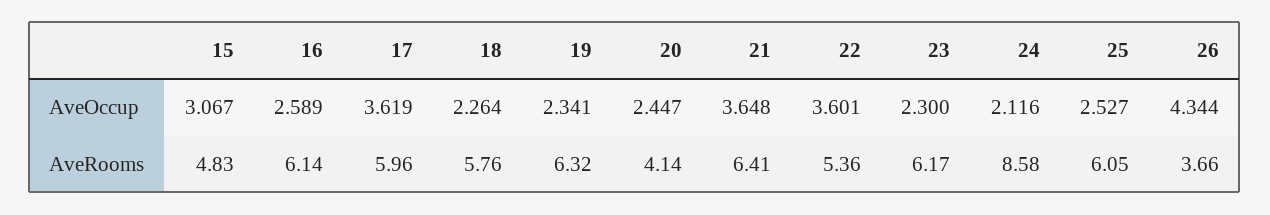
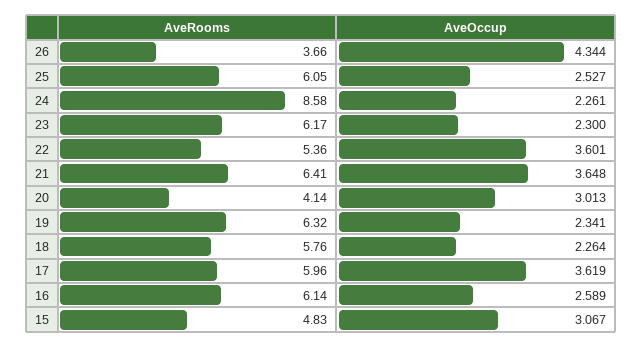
  {
    "15": {
      "AveOccup": 3.067,
      "AveRooms": 4.83
    },
    "16": {
      "AveOccup": 2.589,
      "AveRooms": 6.14
    },
    "17": {
      "AveOccup": 3.619,
      "AveRooms": 5.96
    },
    "18": {
      "AveOccup": 2.264,
      "AveRooms": 5.76
    },
    "19": {
      "AveOccup": 2.341,
      "AveRooms": 6.32
    },
    "20": {
-     "AveOccup": 2.447,
+     "AveOccup": 3.013,
      "AveRooms": 4.14
    },
    "21": {
      "AveOccup": 3.648,
      "AveRooms": 6.41
    },
    "22": {
      "AveOccup": 3.601,
      "AveRooms": 5.36
    },
    "23": {
      "AveOccup": 2.3,
      "AveRooms": 6.17
    },
    "24": {
-     "AveOccup": 2.116,
+     "AveOccup": 2.261,
      "AveRooms": 8.58
    },
    "25": {
      "AveOccup": 2.527,
      "AveRooms": 6.05
    },
    "26": {
      "AveOccup": 4.344,
      "AveRooms": 3.66
    }
  }

